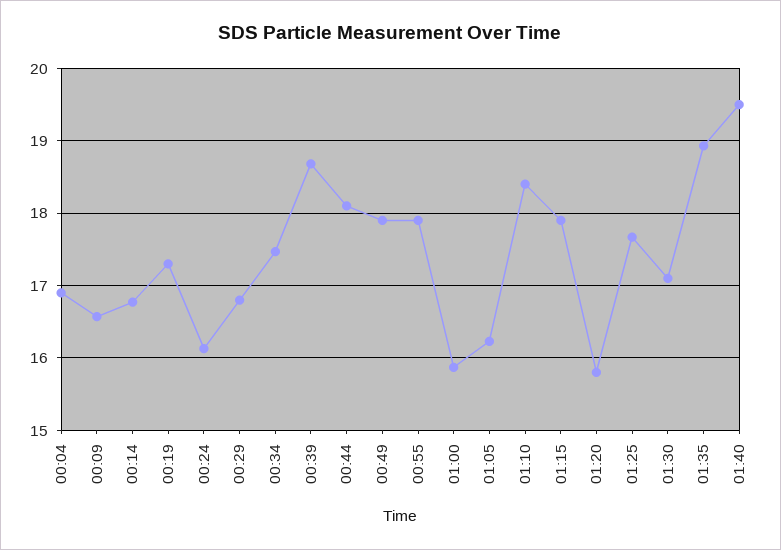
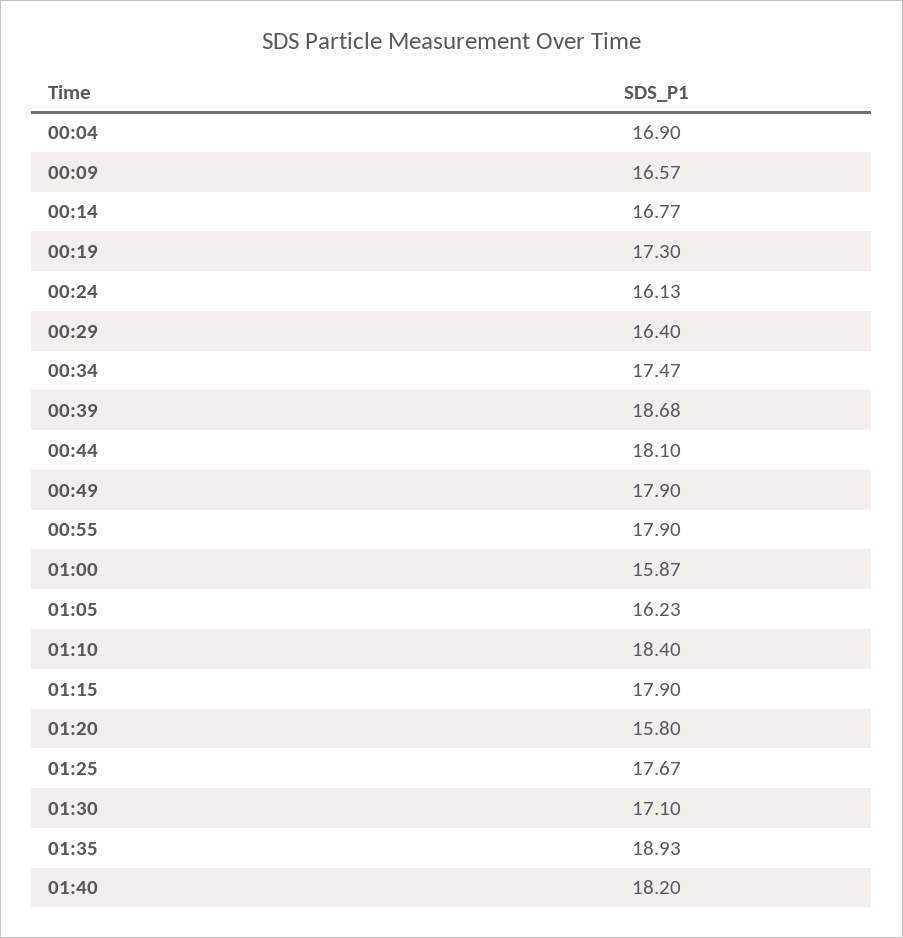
  {
    "00:04": 16.9,
    "00:09": 16.57,
    "00:14": 16.77,
    "00:19": 17.3,
    "00:24": 16.13,
-   "00:29": 16.8,
+   "00:29": 16.4,
    "00:34": 17.47,
    "00:39": 18.68,
    "00:44": 18.1,
    "00:49": 17.9,
    "00:55": 17.9,
    "01:00": 15.87,
    "01:05": 16.23,
    "01:10": 18.4,
    "01:15": 17.9,
    "01:20": 15.8,
    "01:25": 17.67,
    "01:30": 17.1,
    "01:35": 18.93,
-   "01:40": 19.5
+   "01:40": 18.2
  }

